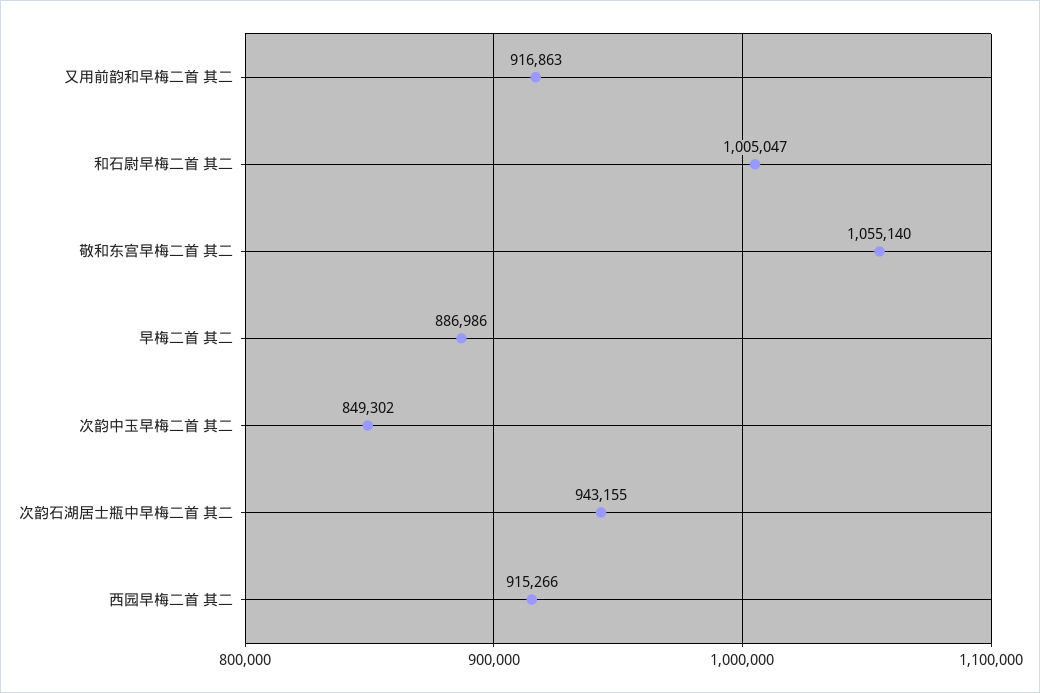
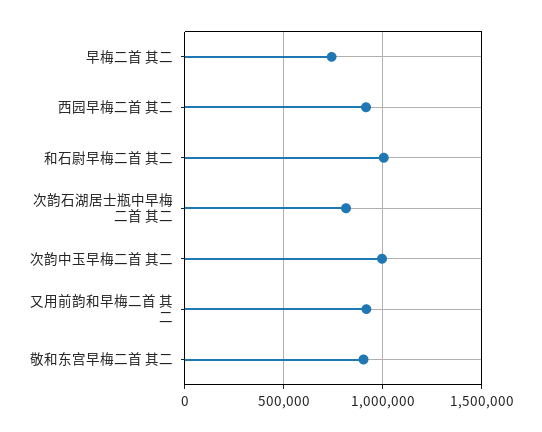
  {
    "又用前韵和早梅二首 其二": 916863,
    "和石尉早梅二首 其二": 1005047,
-   "敬和东宫早梅二首 其二": 1055140,
+   "敬和东宫早梅二首 其二": 900000,
-   "早梅二首 其二": 886986,
+   "早梅二首 其二": 750000,
-   "次韵中玉早梅二首 其二": 849302,
+   "次韵中玉早梅二首 其二": 1000000,
-   "次韵石湖居士瓶中早梅二首 其二": 943155,
+   "次韵石湖居士瓶中早梅二首 其二": 800000,
    "西园早梅二首 其二": 915266
  }

